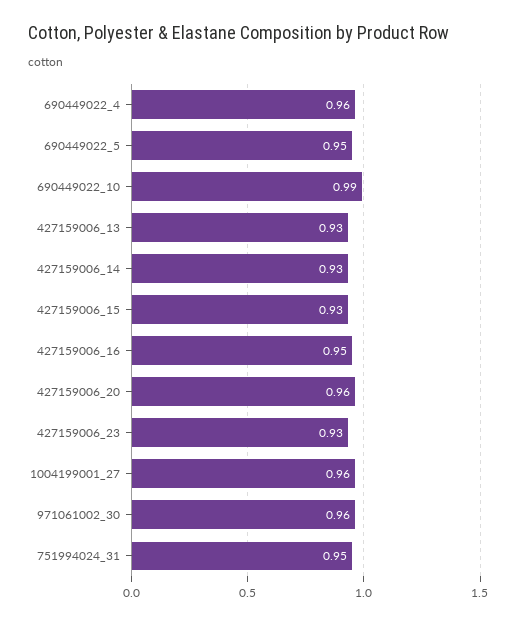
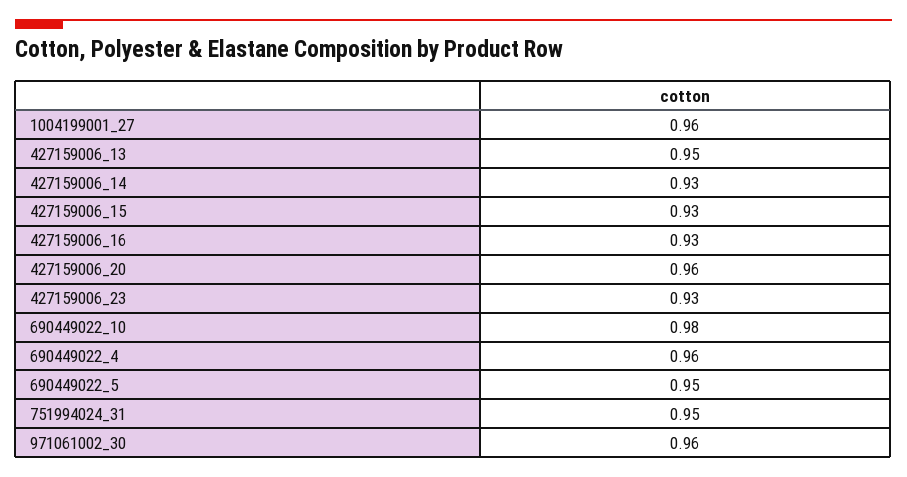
  {
    "690449022_4": 0.96,
    "690449022_5": 0.95,
-   "690449022_10": 0.99,
+   "690449022_10": 0.98,
-   "427159006_13": 0.93,
+   "427159006_13": 0.95,
    "427159006_14": 0.93,
    "427159006_15": 0.93,
-   "427159006_16": 0.95,
+   "427159006_16": 0.93,
    "427159006_20": 0.96,
    "427159006_23": 0.93,
    "1004199001_27": 0.96,
    "971061002_30": 0.96,
    "751994024_31": 0.95
  }

